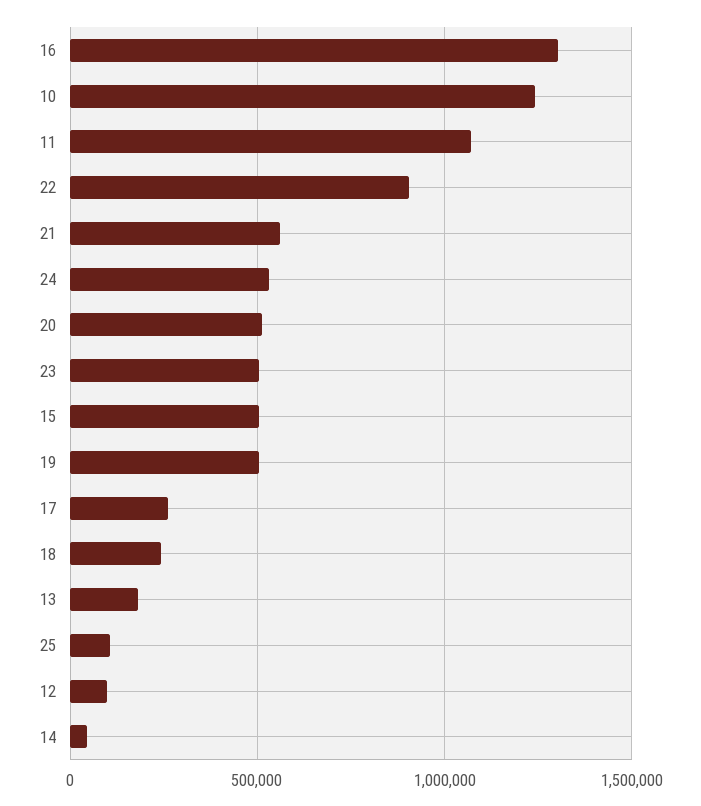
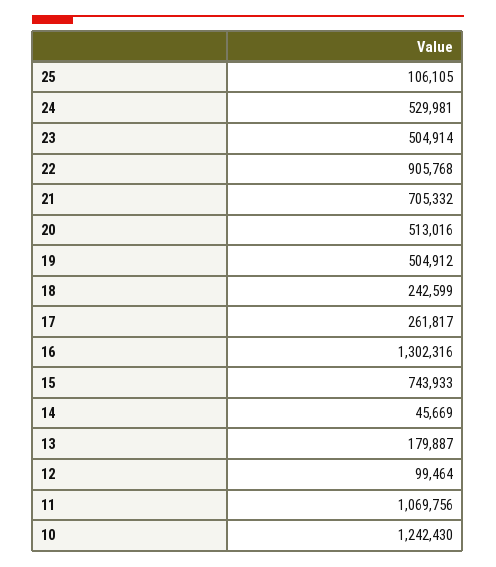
  {
    "16": 1302316,
    "10": 1242430,
    "11": 1069756,
    "22": 905768,
-   "21": 550000,
+   "21": 705332,
    "24": 529981,
    "20": 513016,
    "23": 504914,
-   "15": 500000,
+   "15": 743933,
    "19": 504912,
    "17": 261817,
    "18": 242599,
    "13": 179887,
    "25": 106105,
    "12": 99464,
    "14": 45669
  }

